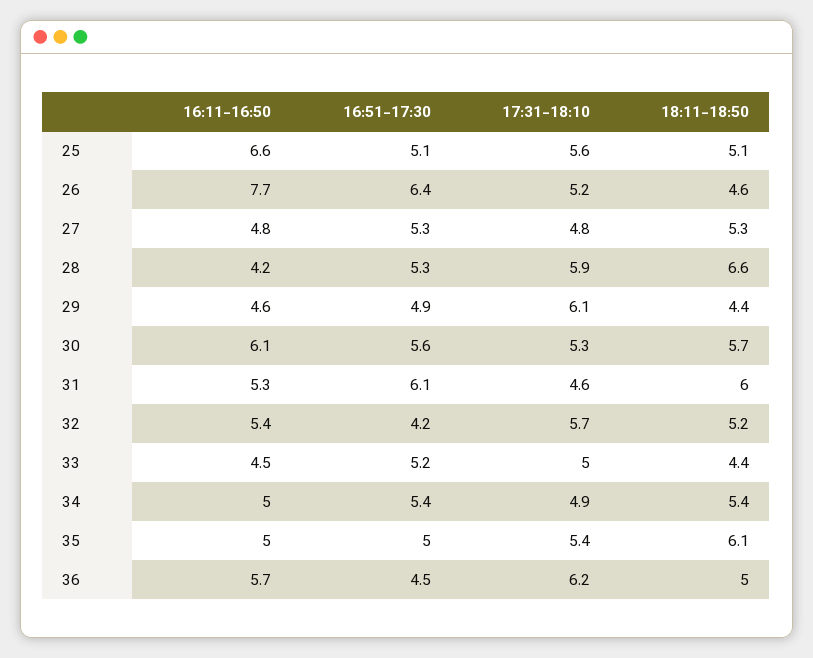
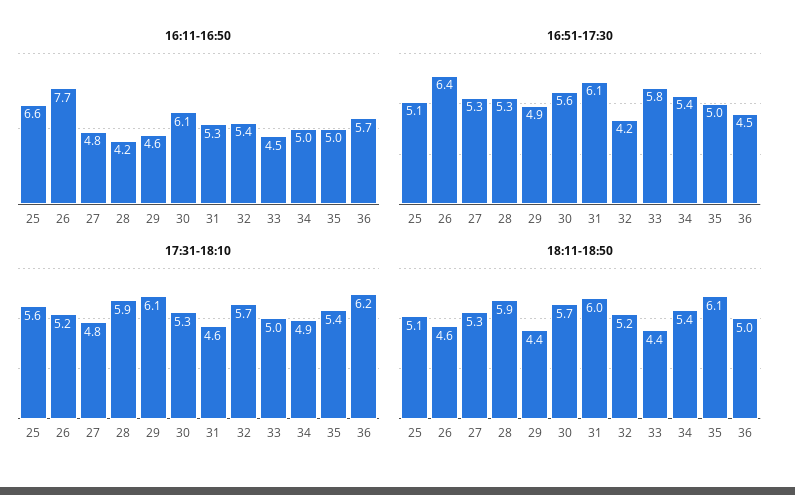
  {
    "16:11-16:50": {
      "25": 6.6,
      "26": 7.7,
      "27": 4.8,
      "28": 4.2,
      "29": 4.6,
      "30": 6.1,
      "31": 5.3,
      "32": 5.4,
      "33": 4.5,
      "34": 5,
      "35": 5,
      "36": 5.7
    },
    "16:51-17:30": {
      "25": 5.1,
      "26": 6.4,
      "27": 5.3,
      "28": 5.3,
      "29": 4.9,
      "30": 5.6,
      "31": 6.1,
      "32": 4.2,
-     "33": 5.2,
+     "33": 5.8,
      "34": 5.4,
      "35": 5,
      "36": 4.5
    },
    "17:31-18:10": {
      "25": 5.6,
      "26": 5.2,
      "27": 4.8,
      "28": 5.9,
      "29": 6.1,
      "30": 5.3,
      "31": 4.6,
      "32": 5.7,
      "33": 5,
      "34": 4.9,
      "35": 5.4,
      "36": 6.2
    },
    "18:11-18:50": {
      "25": 5.1,
      "26": 4.6,
      "27": 5.3,
-     "28": 6.6,
+     "28": 5.9,
      "29": 4.4,
      "30": 5.7,
      "31": 6,
      "32": 5.2,
      "33": 4.4,
      "34": 5.4,
      "35": 6.1,
      "36": 5
    }
  }

